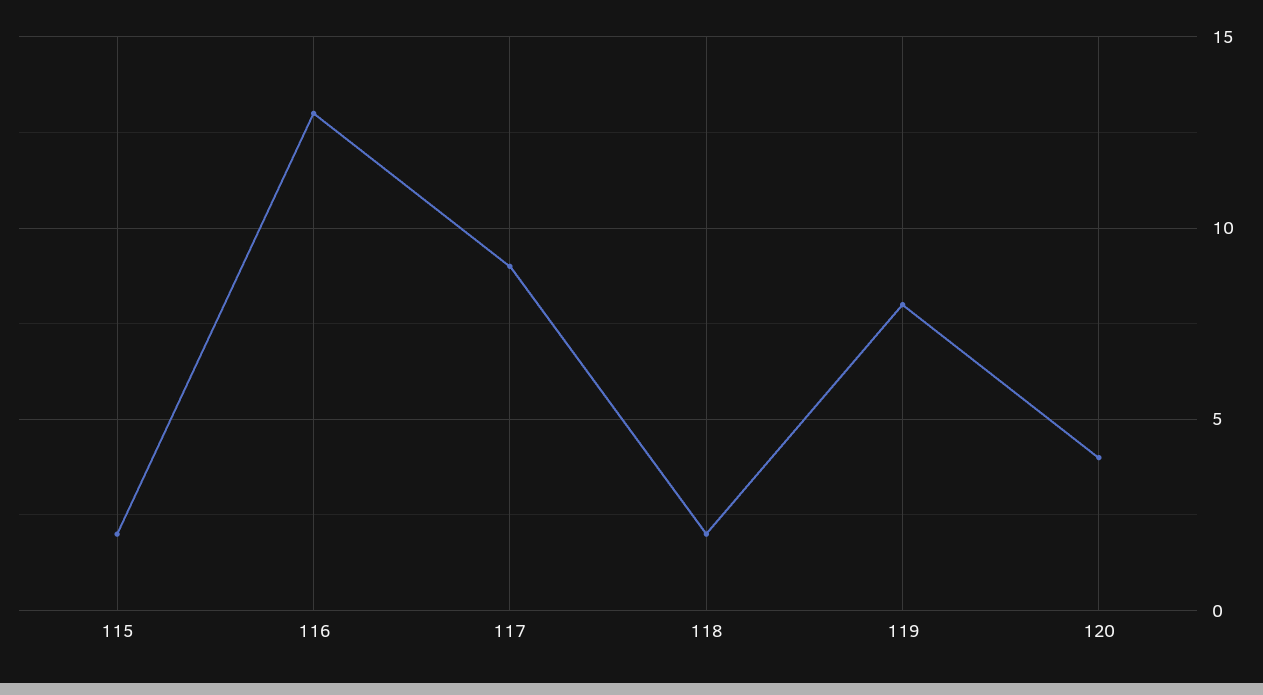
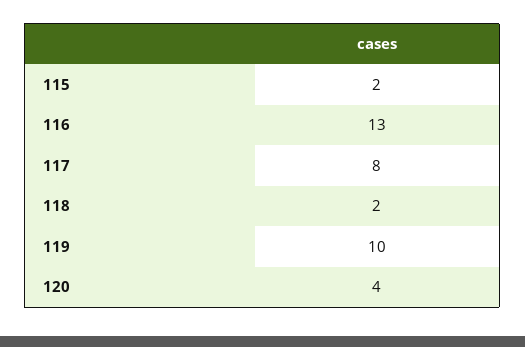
  {
    "115": 2,
    "116": 13,
-   "117": 9,
+   "117": 8,
    "118": 2,
-   "119": 8,
+   "119": 10,
    "120": 4
  }

